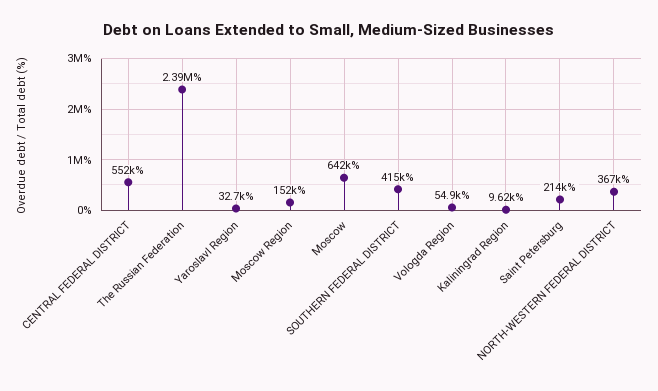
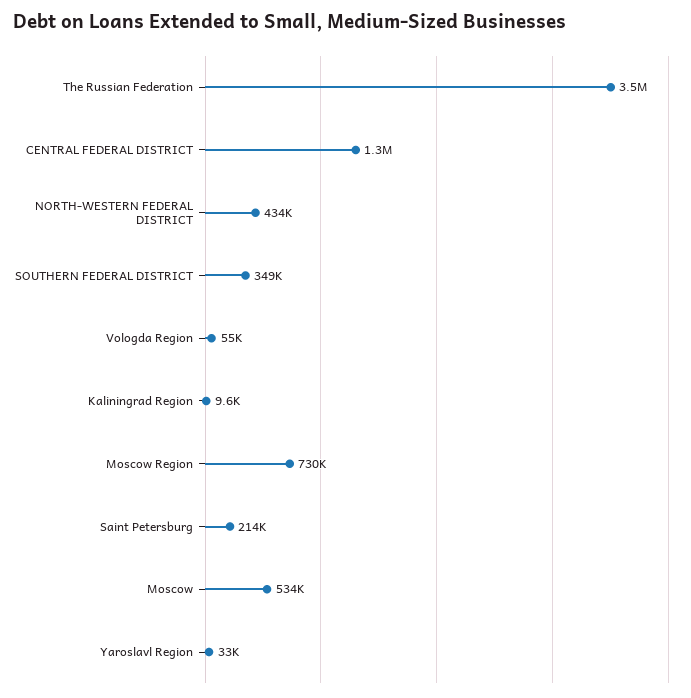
  {
-   "CENTRAL FEDERAL DISTRICT": 552000,
+   "CENTRAL FEDERAL DISTRICT": 1300000,
-   "The Russian Federation": 2390000,
+   "The Russian Federation": 3500000,
    "Yaroslavl Region": 32700,
-   "Moscow Region": 152000,
+   "Moscow Region": 730000,
-   "Moscow": 642000,
+   "Moscow": 534000,
-   "SOUTHERN FEDERAL DISTRICT": 415000,
+   "SOUTHERN FEDERAL DISTRICT": 349000,
    "Vologda Region": 54900,
    "Kaliningrad Region": 9620,
    "Saint Petersburg": 214000,
-   "NORTH-WESTERN FEDERAL DISTRICT": 367000
+   "NORTH-WESTERN FEDERAL DISTRICT": 434000
  }

